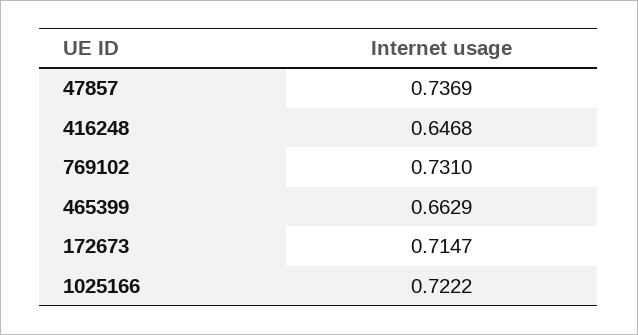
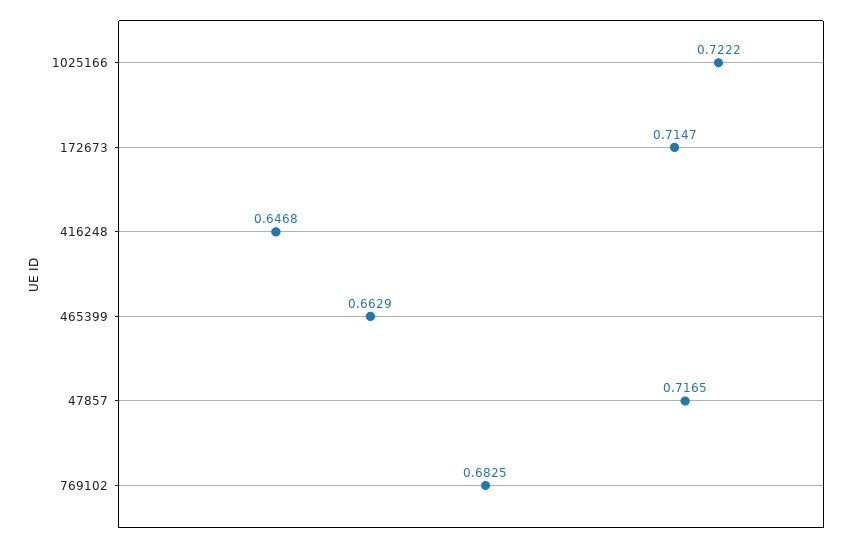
  {
-   "47857": 0.7369,
+   "47857": 0.7165,
    "416248": 0.6468,
-   "769102": 0.731,
+   "769102": 0.6825,
    "465399": 0.6629,
    "172673": 0.7147,
    "1025166": 0.7222
  }

